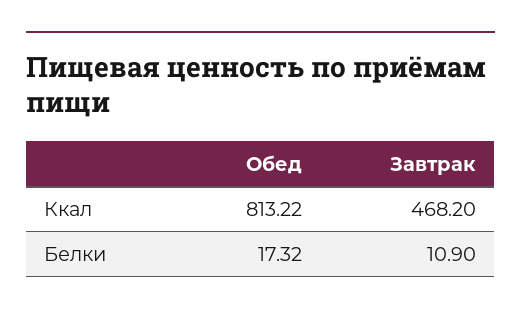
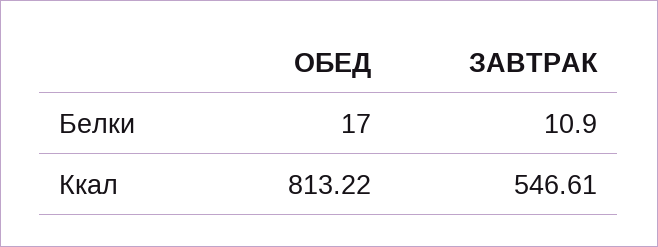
  {
    "Обед": {
      "Ккал": 813.22,
-     "Белки": 17.32
+     "Белки": 17
    },
    "Завтрак": {
-     "Ккал": 468.2,
+     "Ккал": 546.61,
      "Белки": 10.9
    }
  }

